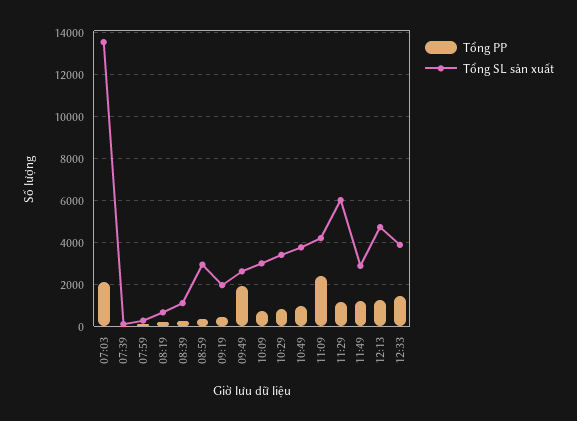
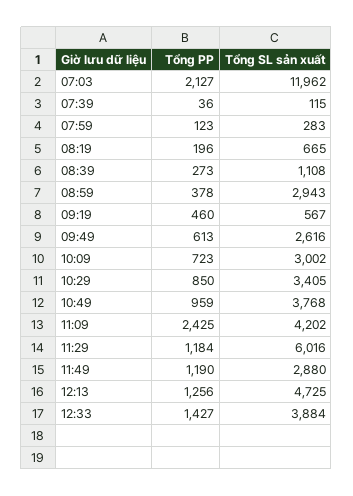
  {
    "Tổng PP": {
      "07:03": 2127,
      "07:39": 36,
      "07:59": 123,
      "08:19": 196,
      "08:39": 273,
      "08:59": 378,
      "09:19": 460,
-     "09:49": 2000,
+     "09:49": 613,
      "10:09": 723,
      "10:29": 850,
      "10:49": 959,
      "11:09": 2425,
      "11:29": 1184,
      "11:49": 1190,
      "12:13": 1256,
      "12:33": 1427
    },
    "Tổng SL sản xuất": {
-     "07:03": 13500,
+     "07:03": 11962,
      "07:39": 115,
      "07:59": 283,
      "08:19": 665,
      "08:39": 1108,
      "08:59": 2943,
-     "09:19": 2000,
+     "09:19": 567,
      "09:49": 2616,
      "10:09": 3002,
      "10:29": 3405,
      "10:49": 3768,
      "11:09": 4202,
      "11:29": 6016,
      "11:49": 2880,
      "12:13": 4725,
      "12:33": 3884
    }
  }

